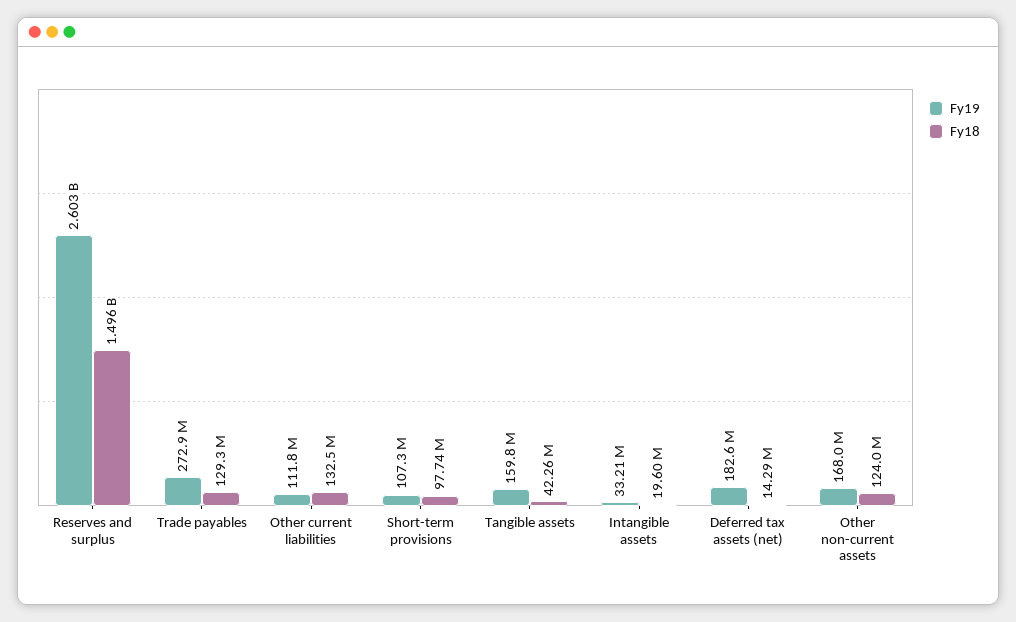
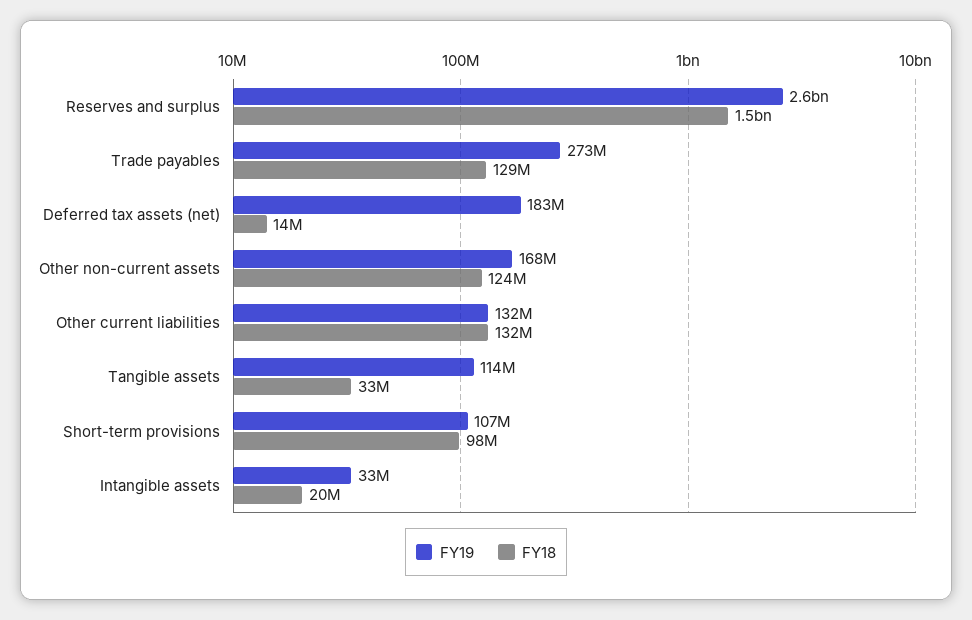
  {
    "Fy19": {
      "Reserves and surplus": 2603000000,
      "Trade payables": 272900000,
-     "Other current liabilities": 111800000,
+     "Other current liabilities": 132000000,
      "Short-term provisions": 107300000,
-     "Tangible assets": 159800000,
+     "Tangible assets": 114000000,
      "Intangible assets": 33210000,
      "Deferred tax assets (net)": 182600000,
      "Other non-current assets": 168000000
    },
    "Fy18": {
      "Reserves and surplus": 1496000000,
      "Trade payables": 129300000,
      "Other current liabilities": 132500000,
      "Short-term provisions": 97740000,
-     "Tangible assets": 42260000,
+     "Tangible assets": 33000000,
      "Intangible assets": 19600000,
      "Deferred tax assets (net)": 14290000,
      "Other non-current assets": 124000000
    }
  }

